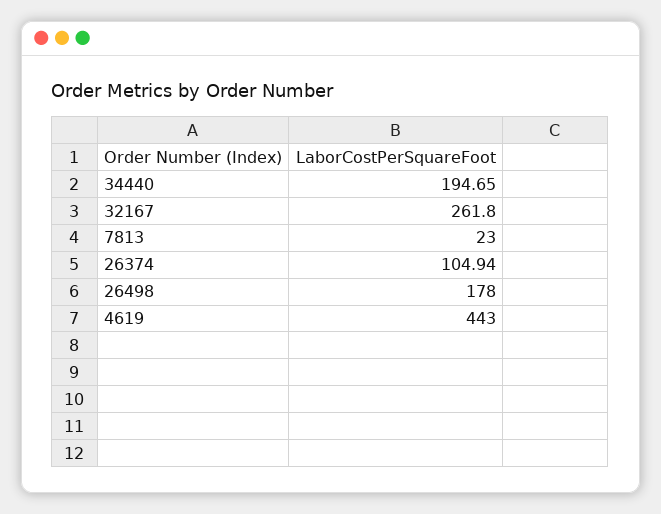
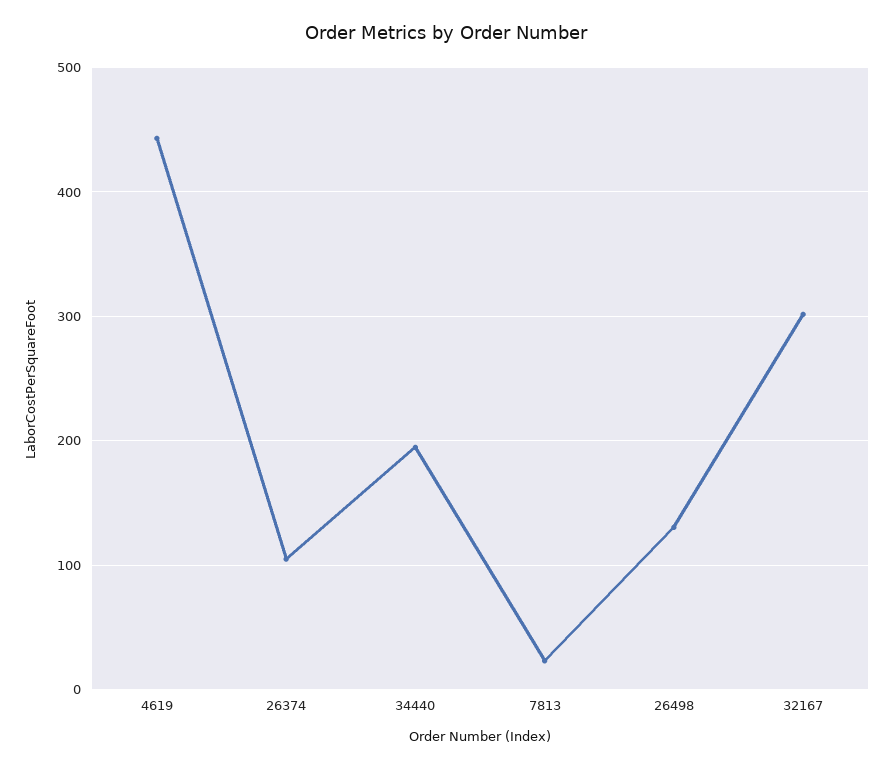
  {
    "34440": 194.65,
-   "32167": 261.8,
+   "32167": 300,
    "7813": 23,
    "26374": 104.94,
-   "26498": 178,
+   "26498": 130,
    "4619": 443
  }

